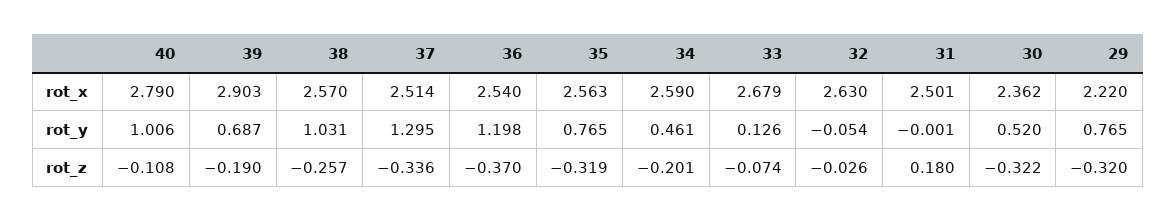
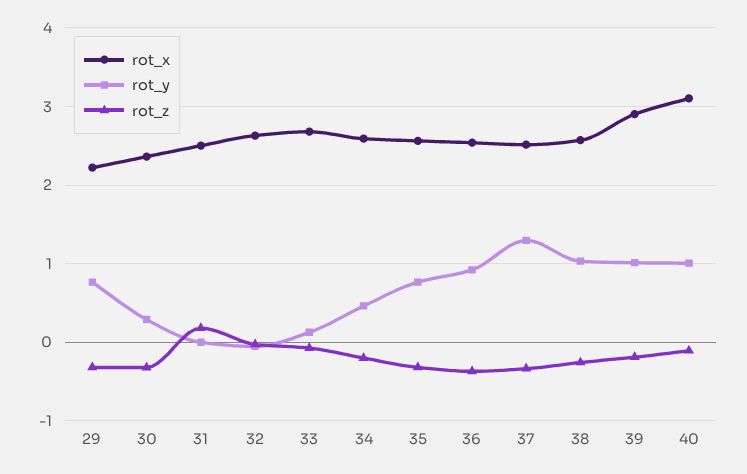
  {
    "rot_x": {
-     "40": 2.79,
+     "40": 3.1,
      "39": 2.903,
      "38": 2.57,
      "37": 2.514,
      "36": 2.54,
      "35": 2.563,
      "34": 2.59,
      "33": 2.679,
      "32": 2.63,
      "31": 2.501,
      "30": 2.362,
      "29": 2.22
    },
    "rot_y": {
      "40": 1.006,
-     "39": 0.687,
+     "39": 1,
      "38": 1.031,
      "37": 1.295,
-     "36": 1.198,
+     "36": 0.9,
      "35": 0.765,
      "34": 0.461,
      "33": 0.126,
      "32": -0.054,
      "31": -0.001,
-     "30": 0.52,
+     "30": 0.3,
      "29": 0.765
    },
    "rot_z": {
      "40": -0.108,
      "39": -0.19,
      "38": -0.257,
      "37": -0.336,
      "36": -0.37,
      "35": -0.319,
      "34": -0.201,
      "33": -0.074,
      "32": -0.026,
      "31": 0.18,
      "30": -0.322,
      "29": -0.32
    }
  }

